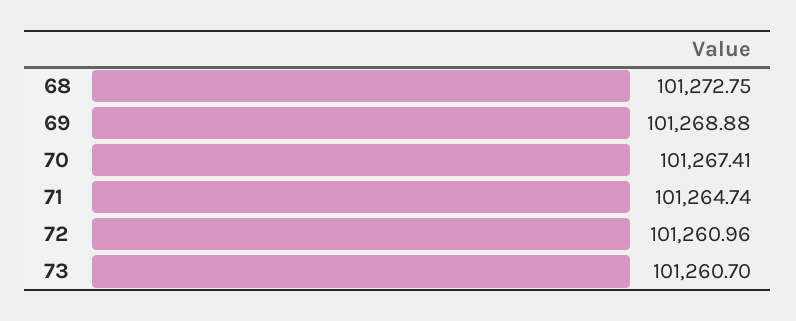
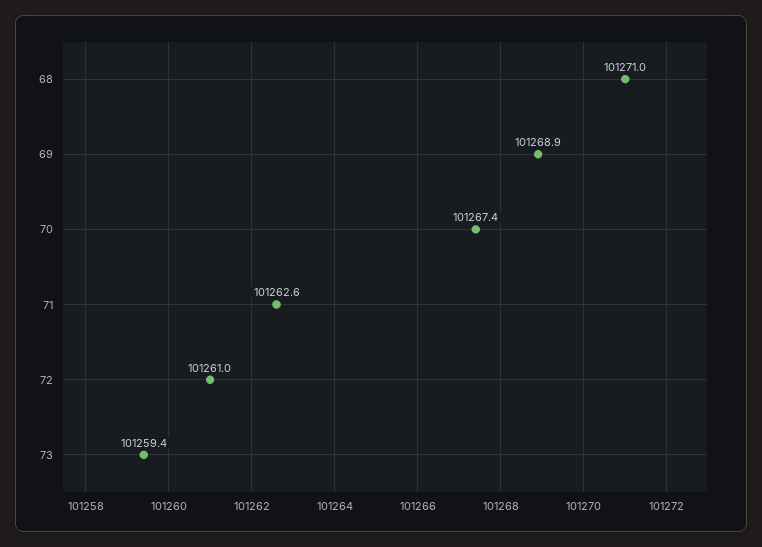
  {
-   "68": 101272.75,
+   "68": 101271,
    "69": 101268.88,
    "70": 101267.41,
-   "71": 101264.74,
+   "71": 101262.6,
    "72": 101260.96,
-   "73": 101260.7
+   "73": 101259.4
  }

